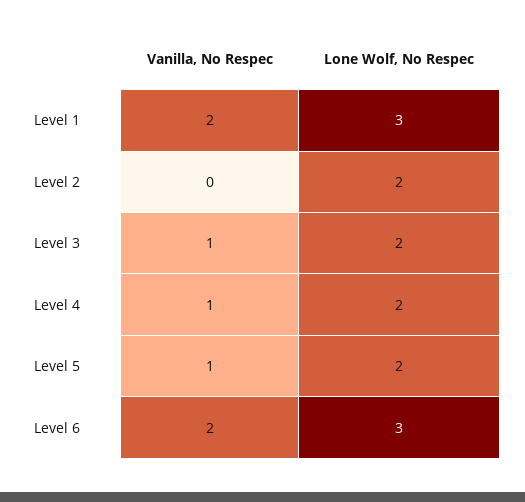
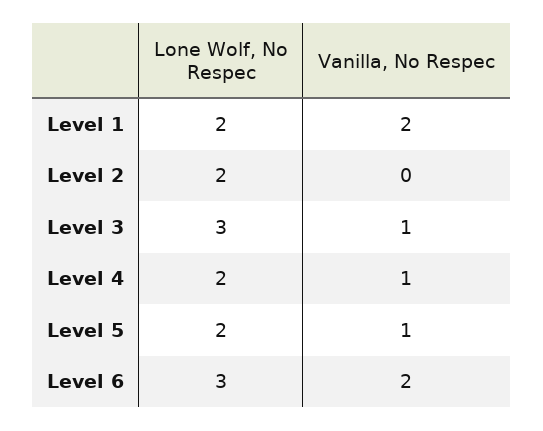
  {
    "Vanilla, No Respec": {
      "Level 1": 2,
      "Level 2": 0,
      "Level 3": 1,
      "Level 4": 1,
      "Level 5": 1,
      "Level 6": 2
    },
    "Lone Wolf, No Respec": {
-     "Level 1": 3,
+     "Level 1": 2,
      "Level 2": 2,
-     "Level 3": 2,
+     "Level 3": 3,
      "Level 4": 2,
      "Level 5": 2,
      "Level 6": 3
    }
  }

